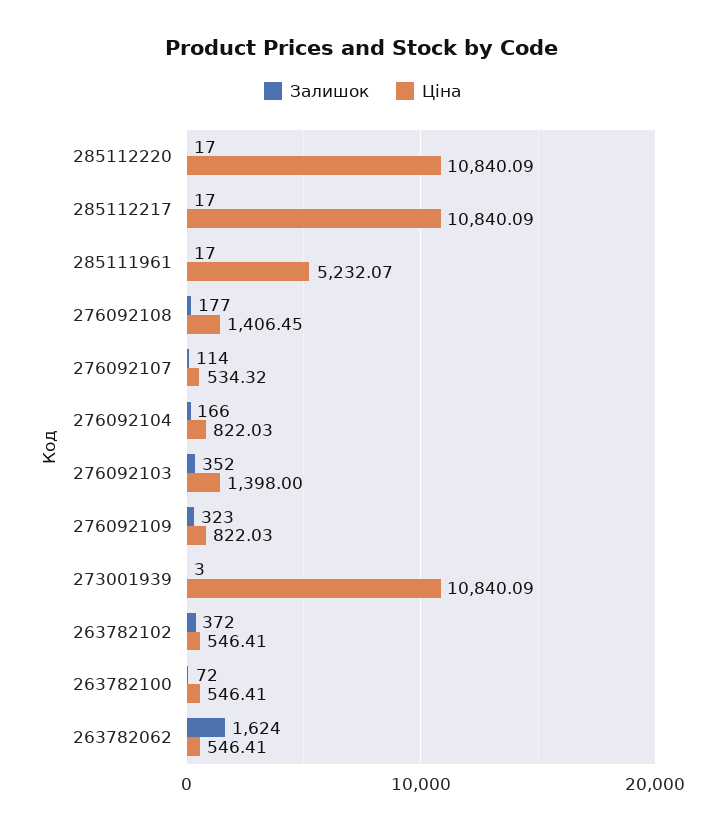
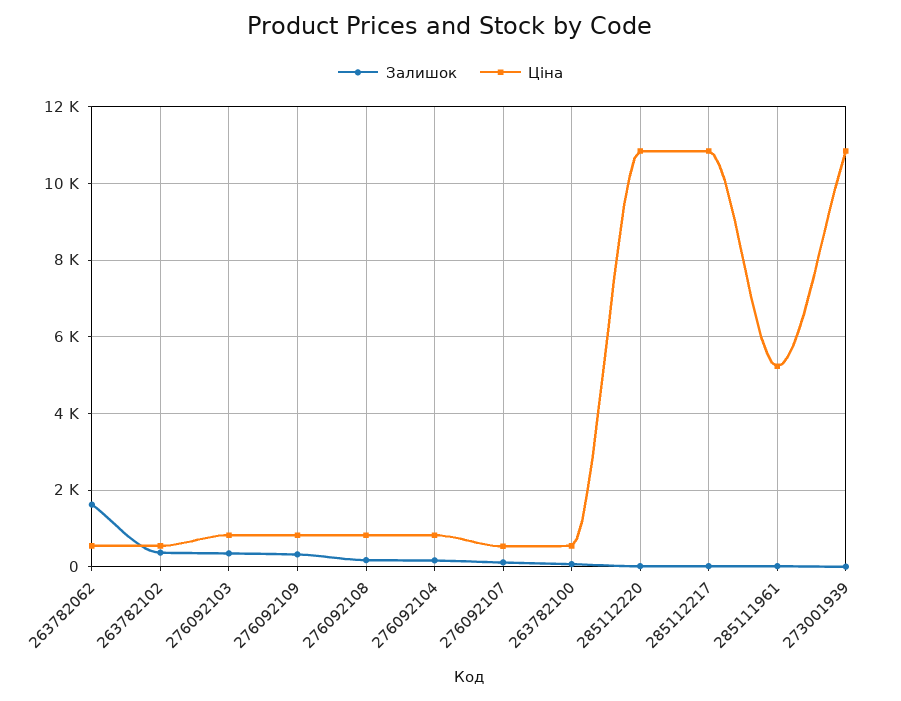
  {
    "Залишок": {
      "285112220": 17,
      "285112217": 17,
      "285111961": 17,
      "276092108": 177,
      "276092107": 114,
      "276092104": 166,
      "276092103": 352,
      "276092109": 323,
      "273001939": 3,
      "263782102": 372,
      "263782100": 72,
      "263782062": 1624
    },
    "Ціна": {
      "285112220": 10840.09,
      "285112217": 10840.09,
      "285111961": 5232.07,
-     "276092108": 1406.45,
+     "276092108": 800,
      "276092107": 534.32,
      "276092104": 822.03,
-     "276092103": 1398,
+     "276092103": 800,
      "276092109": 822.03,
      "273001939": 10840.09,
      "263782102": 546.41,
      "263782100": 546.41,
      "263782062": 546.41
    }
  }

